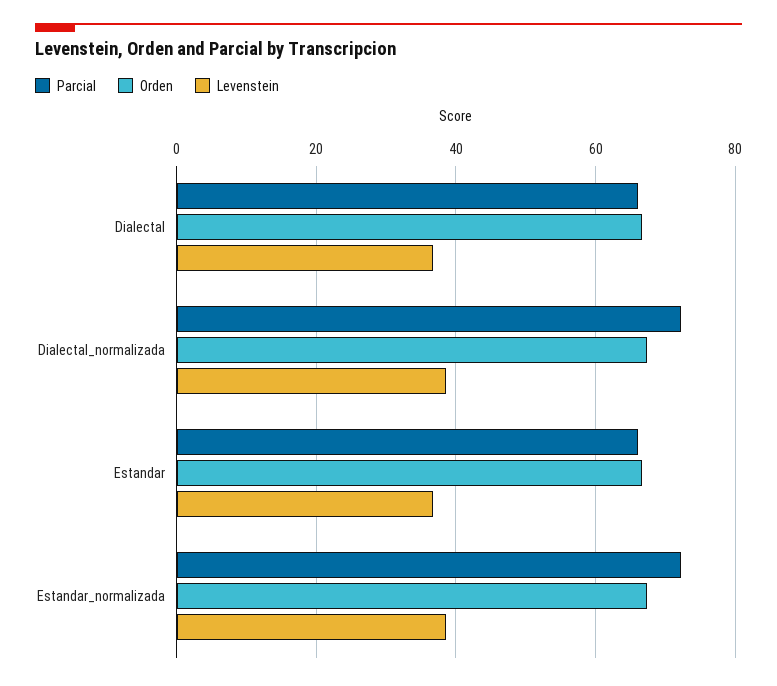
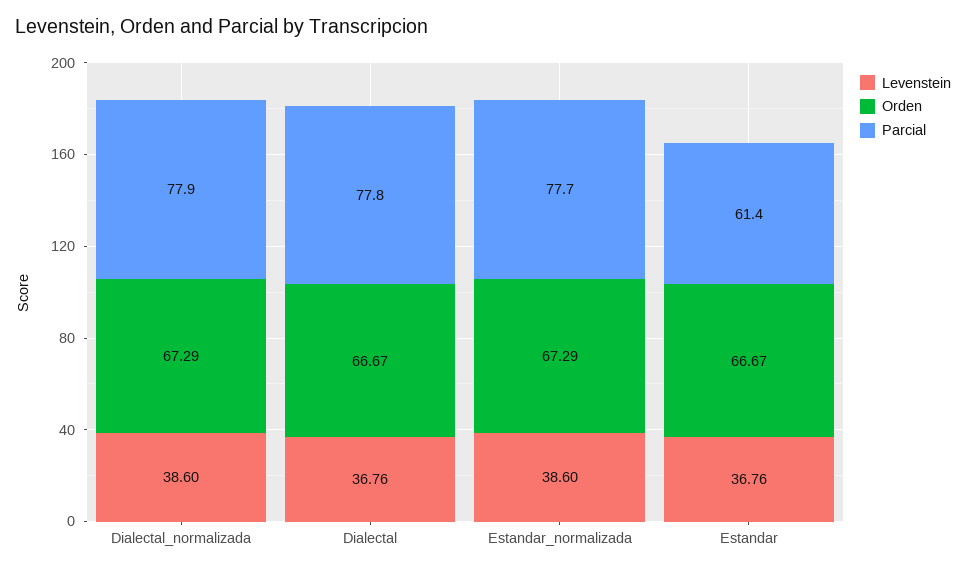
  {
    "Parcial": {
-     "Dialectal": 66,
+     "Dialectal": 77.8,
-     "Dialectal_normalizada": 72,
+     "Dialectal_normalizada": 77.9,
-     "Estandar": 66,
+     "Estandar": 61.4,
-     "Estandar_normalizada": 72
+     "Estandar_normalizada": 77.7
    },
    "Orden": {
      "Dialectal": 66.67,
      "Dialectal_normalizada": 67.29,
      "Estandar": 66.67,
      "Estandar_normalizada": 67.29
    },
    "Levenstein": {
      "Dialectal": 36.76,
      "Dialectal_normalizada": 38.6,
      "Estandar": 36.76,
      "Estandar_normalizada": 38.6
    }
  }

